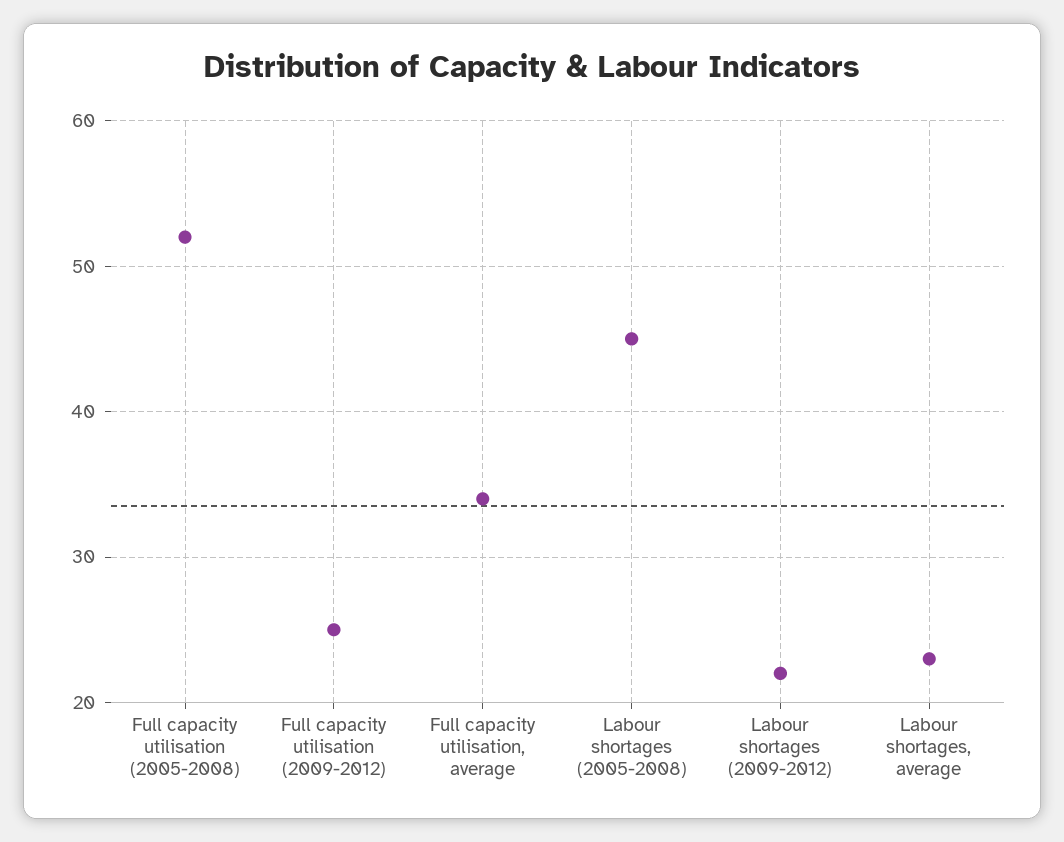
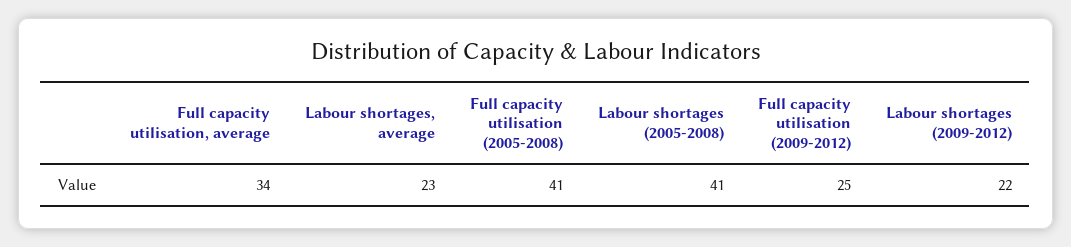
  {
-   "Full capacity utilisation (2005-2008)": 52,
+   "Full capacity utilisation (2005-2008)": 41,
    "Full capacity utilisation (2009-2012)": 25,
    "Full capacity utilisation, average": 34,
-   "Labour shortages (2005-2008)": 45,
+   "Labour shortages (2005-2008)": 41,
    "Labour shortages (2009-2012)": 22,
    "Labour shortages, average": 23
  }

